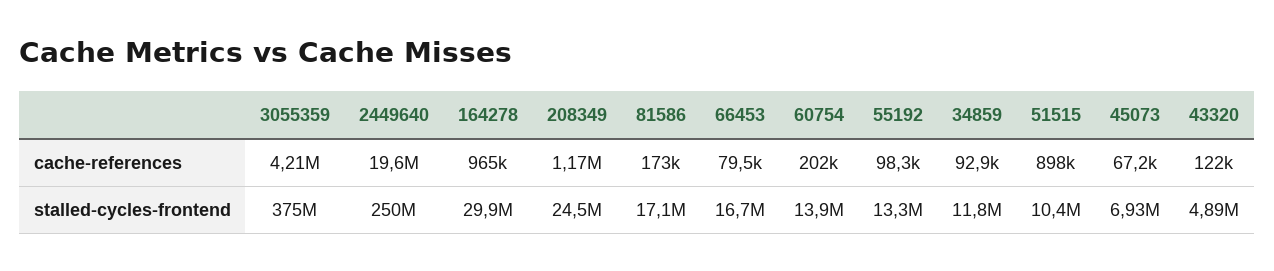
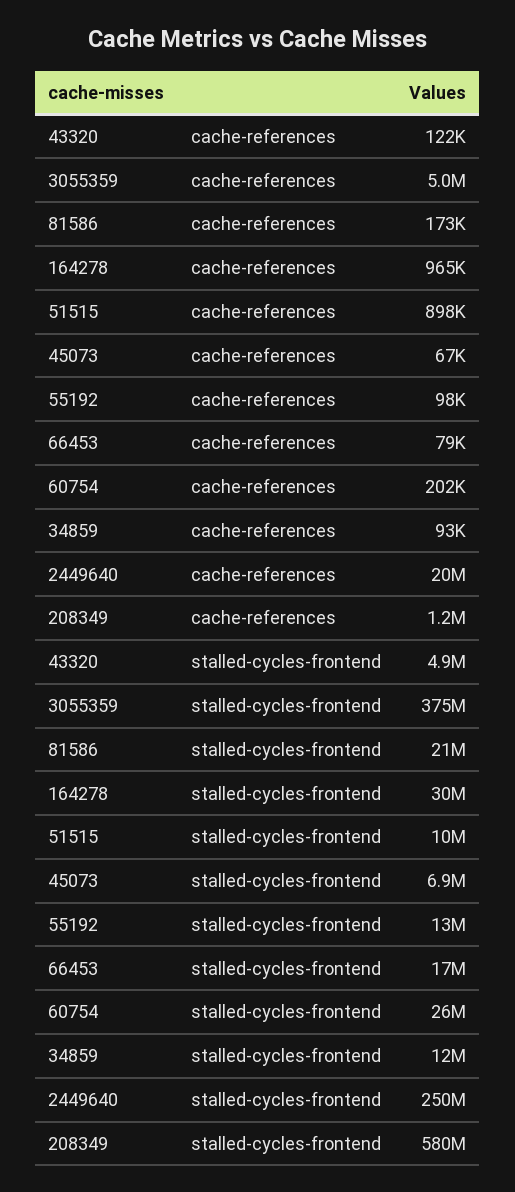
  {
    "3055359": {
-     "cache-references": 4210000,
+     "cache-references": 5000000,
      "stalled-cycles-frontend": 375000000
    },
    "2449640": {
      "cache-references": 19600000,
      "stalled-cycles-frontend": 250000000
    },
    "164278": {
      "cache-references": 965000,
      "stalled-cycles-frontend": 29900000
    },
    "208349": {
      "cache-references": 1170000,
-     "stalled-cycles-frontend": 24500000
+     "stalled-cycles-frontend": 580000000
    },
    "81586": {
      "cache-references": 173000,
-     "stalled-cycles-frontend": 17100000
+     "stalled-cycles-frontend": 21000000
    },
    "66453": {
      "cache-references": 79500,
      "stalled-cycles-frontend": 16700000
    },
    "60754": {
      "cache-references": 202000,
-     "stalled-cycles-frontend": 13900000
+     "stalled-cycles-frontend": 26000000
    },
    "55192": {
      "cache-references": 98300,
      "stalled-cycles-frontend": 13300000
    },
    "34859": {
      "cache-references": 92900,
      "stalled-cycles-frontend": 11800000
    },
    "51515": {
      "cache-references": 898000,
      "stalled-cycles-frontend": 10400000
    },
    "45073": {
      "cache-references": 67200,
      "stalled-cycles-frontend": 6930000
    },
    "43320": {
      "cache-references": 122000,
      "stalled-cycles-frontend": 4890000
    }
  }

